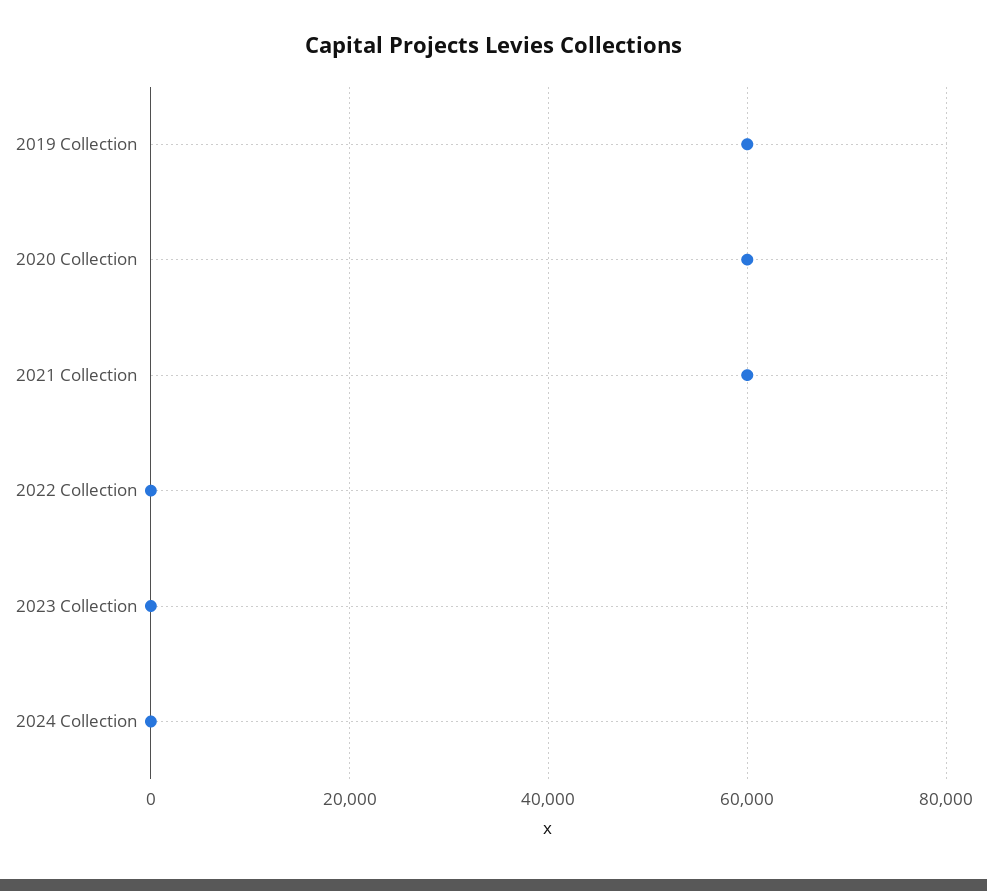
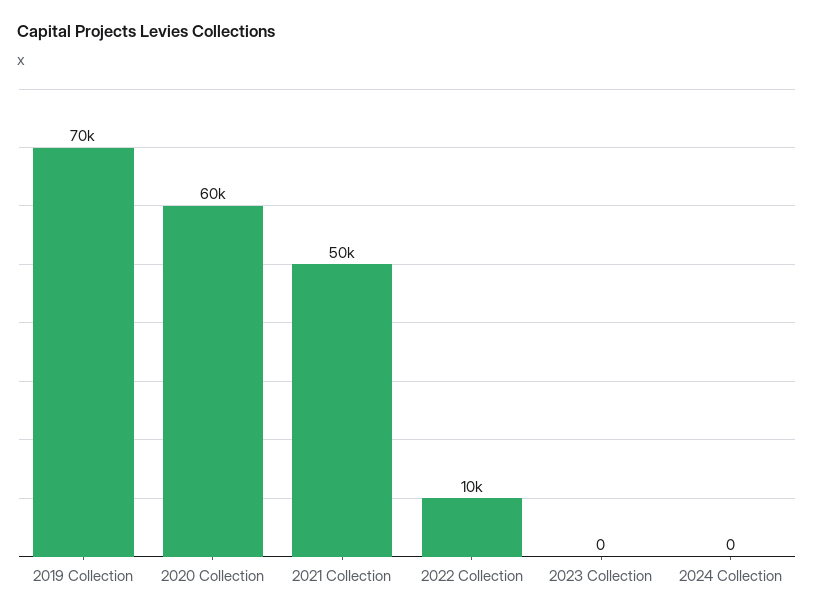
  {
-   "2019 Collection": 60000,
+   "2019 Collection": 70000,
    "2020 Collection": 60000,
-   "2021 Collection": 60000,
+   "2021 Collection": 50000,
-   "2022 Collection": 0,
+   "2022 Collection": 10000,
    "2023 Collection": 0,
    "2024 Collection": 0
  }

